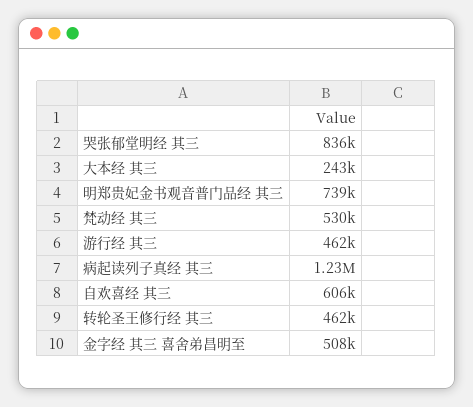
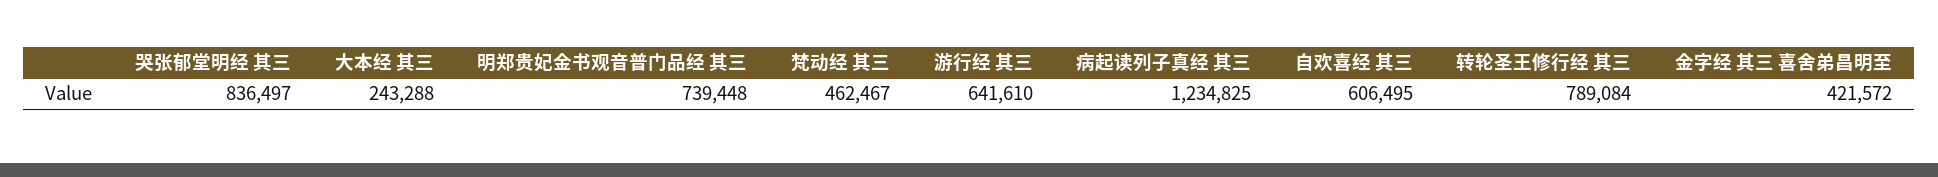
  {
    "哭张郁堂明经 其三": 836497,
    "大本经 其三": 243288,
    "明郑贵妃金书观音普门品经 其三": 739448,
-   "梵动经 其三": 530000,
+   "梵动经 其三": 462467,
-   "游行经 其三": 462000,
+   "游行经 其三": 641610,
    "病起读列子真经 其三": 1234825,
    "自欢喜经 其三": 606495,
-   "转轮圣王修行经 其三": 462000,
+   "转轮圣王修行经 其三": 789084,
-   "金字经 其三 喜舍弟昌明至": 508000
+   "金字经 其三 喜舍弟昌明至": 421572
  }

